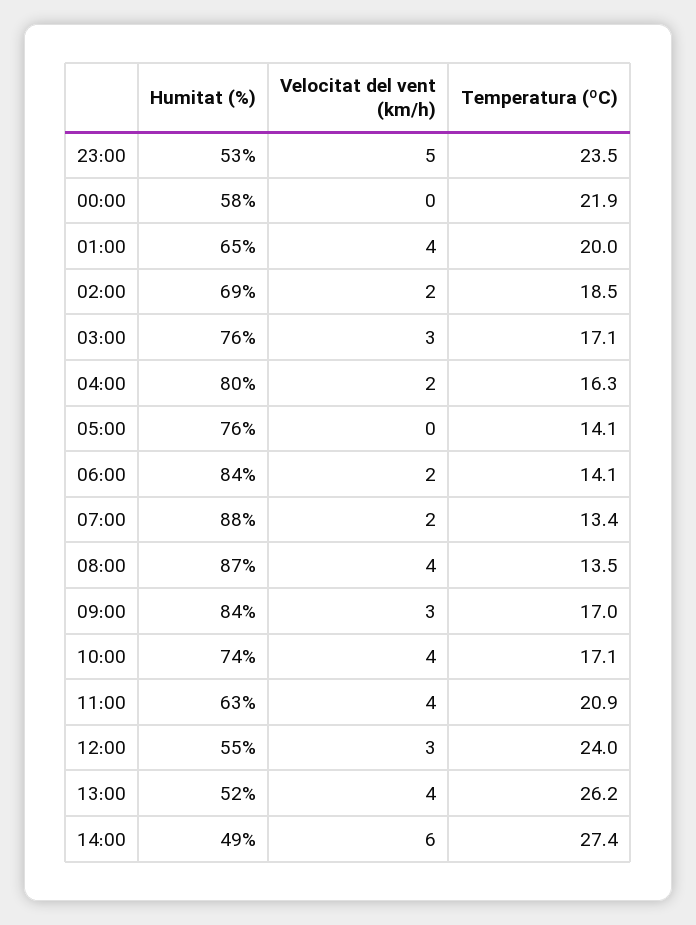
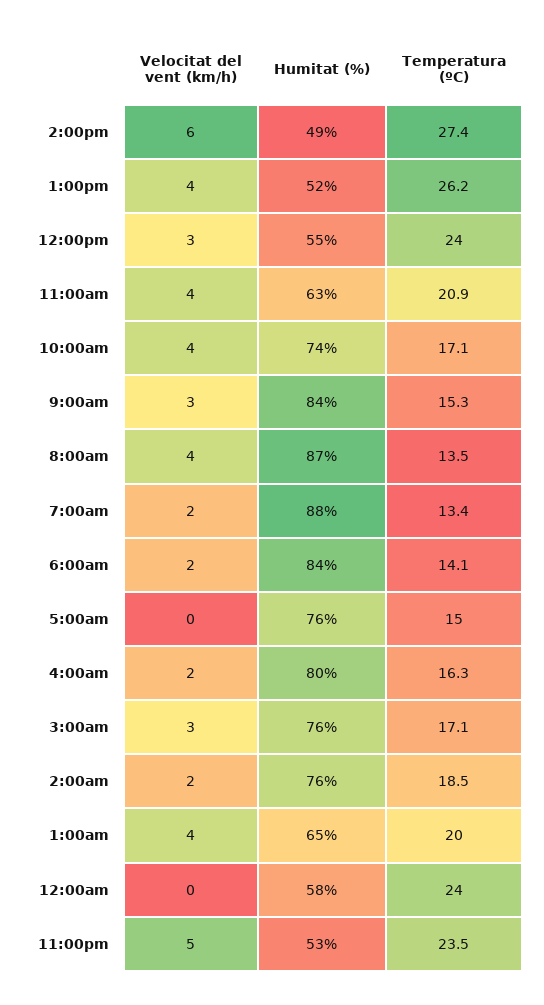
  {
    "Humitat (%)": {
      "23:00": 53,
      "00:00": 58,
      "01:00": 65,
-     "02:00": 69,
+     "02:00": 76,
      "03:00": 76,
      "04:00": 80,
      "05:00": 76,
      "06:00": 84,
      "07:00": 88,
      "08:00": 87,
      "09:00": 84,
      "10:00": 74,
      "11:00": 63,
      "12:00": 55,
      "13:00": 52,
      "14:00": 49
    },
    "Velocitat del vent (km/h)": {
      "23:00": 5,
      "00:00": 0,
      "01:00": 4,
      "02:00": 2,
      "03:00": 3,
      "04:00": 2,
      "05:00": 0,
      "06:00": 2,
      "07:00": 2,
      "08:00": 4,
      "09:00": 3,
      "10:00": 4,
      "11:00": 4,
      "12:00": 3,
      "13:00": 4,
      "14:00": 6
    },
    "Temperatura (ºC)": {
      "23:00": 23.5,
-     "00:00": 21.9,
+     "00:00": 24,
      "01:00": 20,
      "02:00": 18.5,
      "03:00": 17.1,
      "04:00": 16.3,
-     "05:00": 14.1,
+     "05:00": 15,
      "06:00": 14.1,
      "07:00": 13.4,
      "08:00": 13.5,
-     "09:00": 17,
+     "09:00": 15.3,
      "10:00": 17.1,
      "11:00": 20.9,
      "12:00": 24,
      "13:00": 26.2,
      "14:00": 27.4
    }
  }

